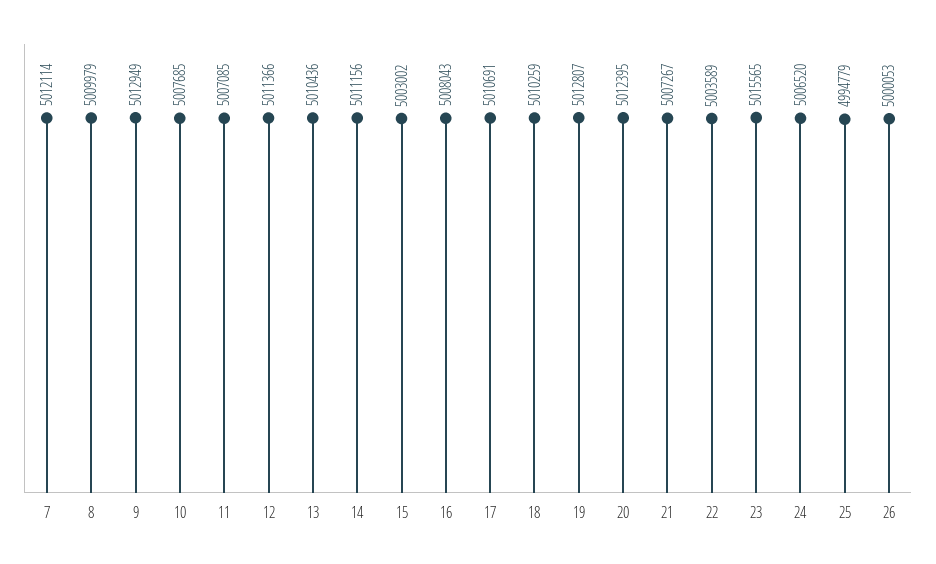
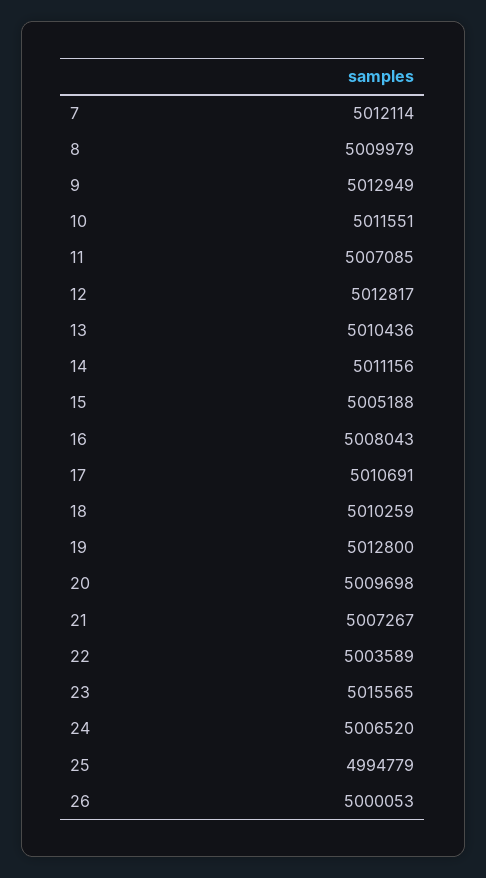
  {
    "7": 5012114,
    "8": 5009979,
    "9": 5012949,
-   "10": 5007685,
+   "10": 5011551,
    "11": 5007085,
-   "12": 5011366,
+   "12": 5012817,
    "13": 5010436,
    "14": 5011156,
-   "15": 5003002,
+   "15": 5005188,
    "16": 5008043,
    "17": 5010691,
    "18": 5010259,
-   "19": 5012807,
+   "19": 5012800,
-   "20": 5012395,
+   "20": 5009698,
    "21": 5007267,
    "22": 5003589,
    "23": 5015565,
    "24": 5006520,
    "25": 4994779,
    "26": 5000053
  }

